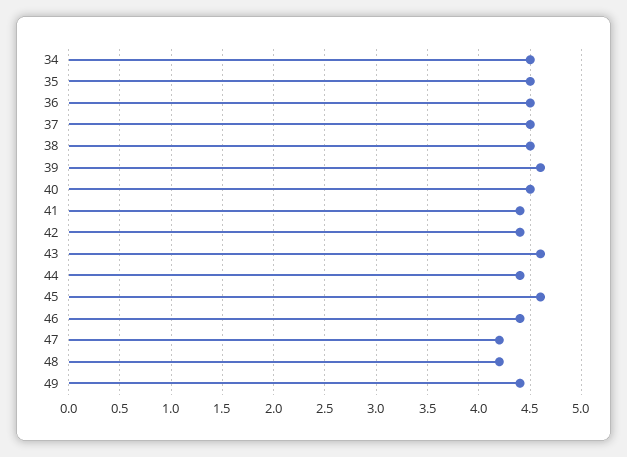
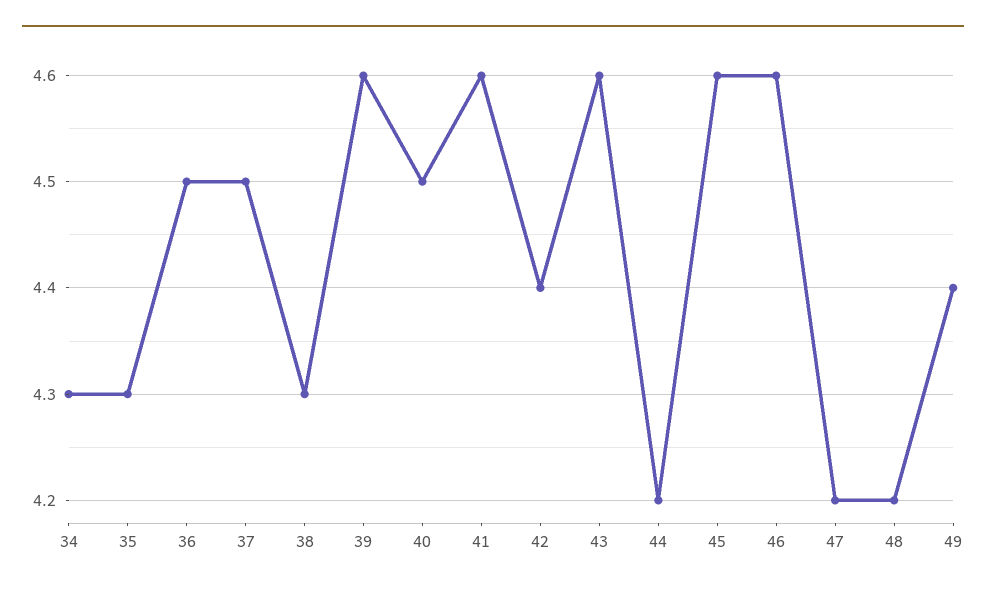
  {
-   "34": 4.5,
+   "34": 4.3,
-   "35": 4.5,
+   "35": 4.3,
    "36": 4.5,
    "37": 4.5,
-   "38": 4.5,
+   "38": 4.3,
    "39": 4.6,
    "40": 4.5,
-   "41": 4.4,
+   "41": 4.6,
    "42": 4.4,
    "43": 4.6,
-   "44": 4.4,
+   "44": 4.2,
    "45": 4.6,
-   "46": 4.4,
+   "46": 4.6,
    "47": 4.2,
    "48": 4.2,
    "49": 4.4
  }

